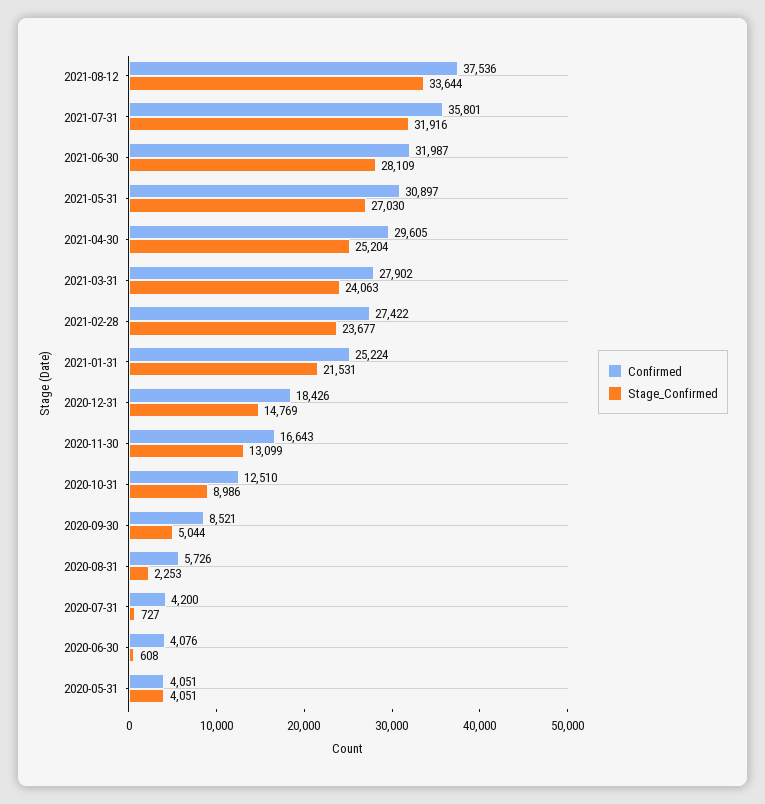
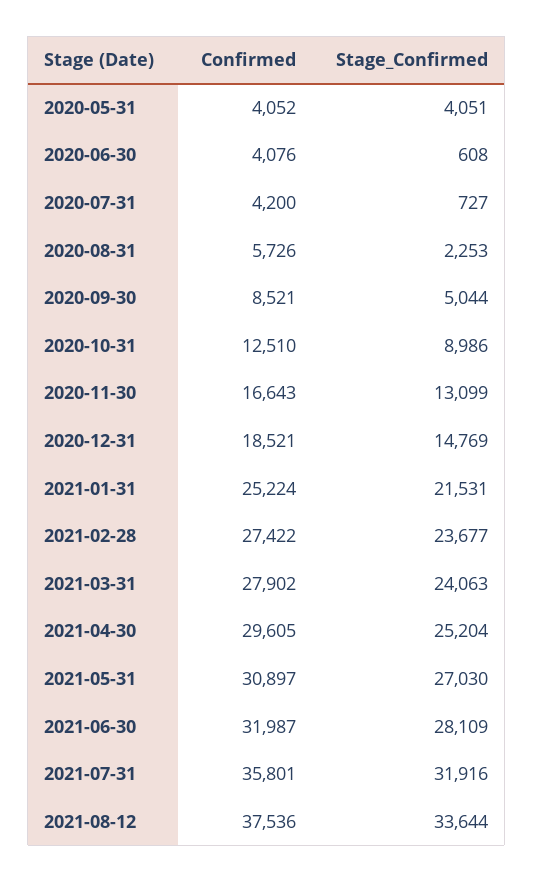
  {
    "Confirmed": {
      "2021-08-12": 37536,
      "2021-07-31": 35801,
      "2021-06-30": 31987,
      "2021-05-31": 30897,
      "2021-04-30": 29605,
      "2021-03-31": 27902,
      "2021-02-28": 27422,
      "2021-01-31": 25224,
-     "2020-12-31": 18426,
+     "2020-12-31": 18521,
      "2020-11-30": 16643,
      "2020-10-31": 12510,
      "2020-09-30": 8521,
      "2020-08-31": 5726,
      "2020-07-31": 4200,
      "2020-06-30": 4076,
-     "2020-05-31": 4051
+     "2020-05-31": 4052
    },
    "Stage_Confirmed": {
      "2021-08-12": 33644,
      "2021-07-31": 31916,
      "2021-06-30": 28109,
      "2021-05-31": 27030,
      "2021-04-30": 25204,
      "2021-03-31": 24063,
      "2021-02-28": 23677,
      "2021-01-31": 21531,
      "2020-12-31": 14769,
      "2020-11-30": 13099,
      "2020-10-31": 8986,
      "2020-09-30": 5044,
      "2020-08-31": 2253,
      "2020-07-31": 727,
      "2020-06-30": 608,
      "2020-05-31": 4051
    }
  }

